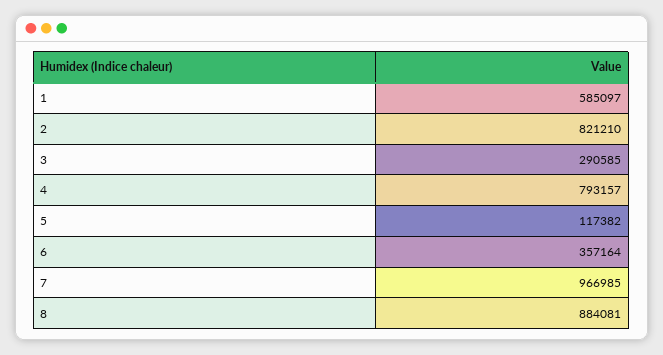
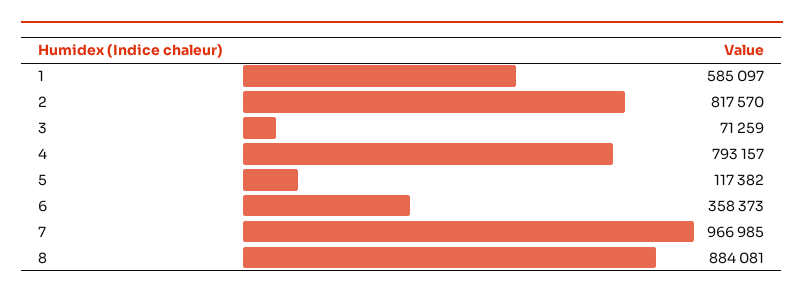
  {
    "1": 585097,
-   "2": 821210,
+   "2": 817570,
-   "3": 290585,
+   "3": 71259,
    "4": 793157,
    "5": 117382,
-   "6": 357164,
+   "6": 358373,
    "7": 966985,
    "8": 884081
  }

